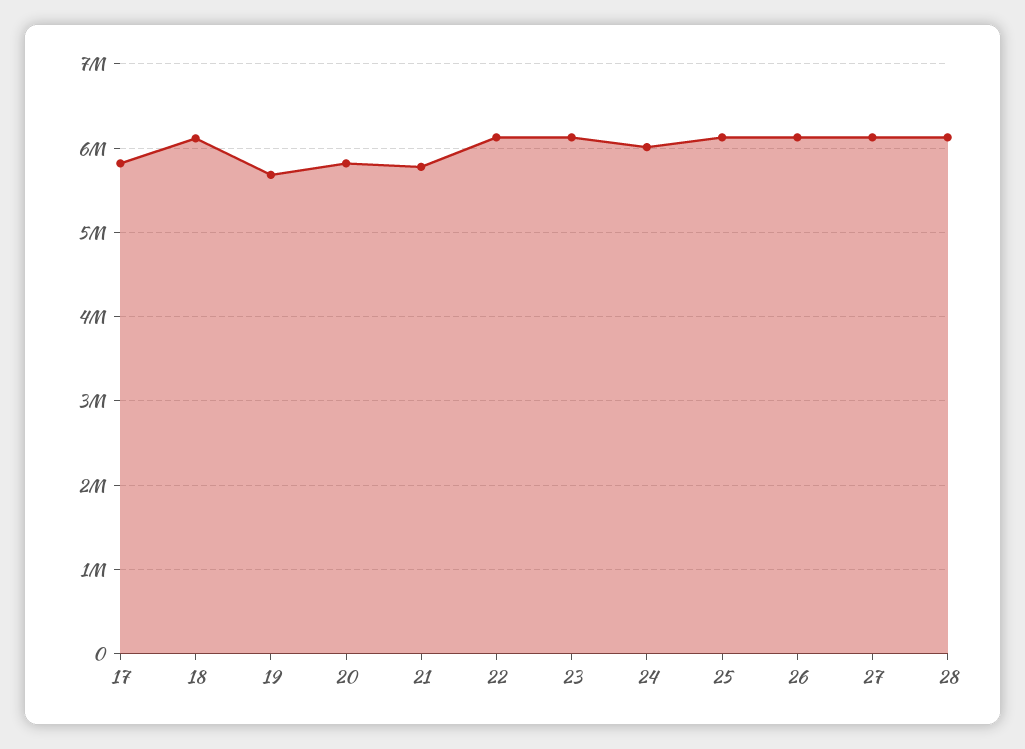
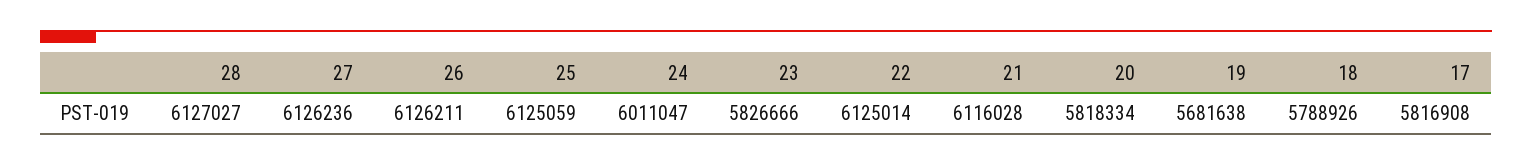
  {
    "17": 5816908,
-   "18": 6100000,
+   "18": 5788926,
    "19": 5681638,
    "20": 5818334,
-   "21": 5800000,
+   "21": 6116028,
    "22": 6125014,
-   "23": 6100000,
+   "23": 5826666,
    "24": 6011047,
    "25": 6125059,
    "26": 6126211,
    "27": 6126236,
    "28": 6127027
  }

